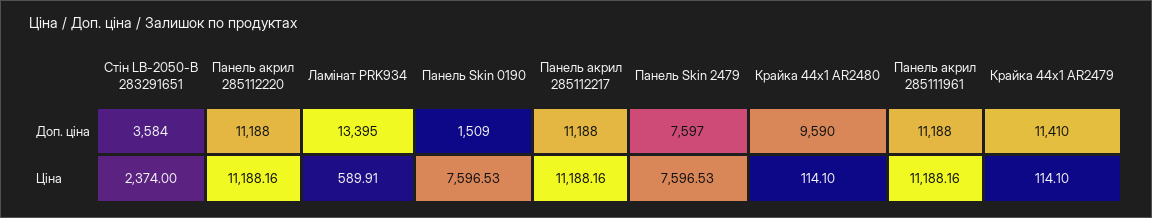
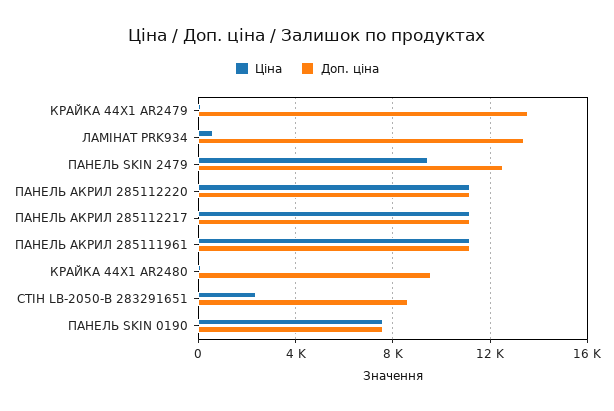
  {
    "Доп. ціна": {
-     "Стін LB-2050-В 283291651": 3584,
+     "Стін LB-2050-В 283291651": 8500,
      "Панель акрил 285112220": 11188,
      "Ламінат PRK934": 13395,
-     "Панель Skin 0190": 1509,
+     "Панель Skin 0190": 7500,
      "Панель акрил 285112217": 11188,
-     "Панель Skin 2479": 7597,
+     "Панель Skin 2479": 12500,
      "Крайка 44x1 AR2480": 9590,
      "Панель акрил 285111961": 11188,
-     "Крайка 44x1 AR2479": 11410
+     "Крайка 44x1 AR2479": 13500
    },
    "Ціна": {
      "Стін LB-2050-В 283291651": 2374,
      "Панель акрил 285112220": 11188.16,
      "Ламінат PRK934": 589.91,
      "Панель Skin 0190": 7596.53,
      "Панель акрил 285112217": 11188.16,
-     "Панель Skin 2479": 7596.53,
+     "Панель Skin 2479": 9500,
      "Крайка 44x1 AR2480": 114.1,
      "Панель акрил 285111961": 11188.16,
      "Крайка 44x1 AR2479": 114.1
    }
  }

